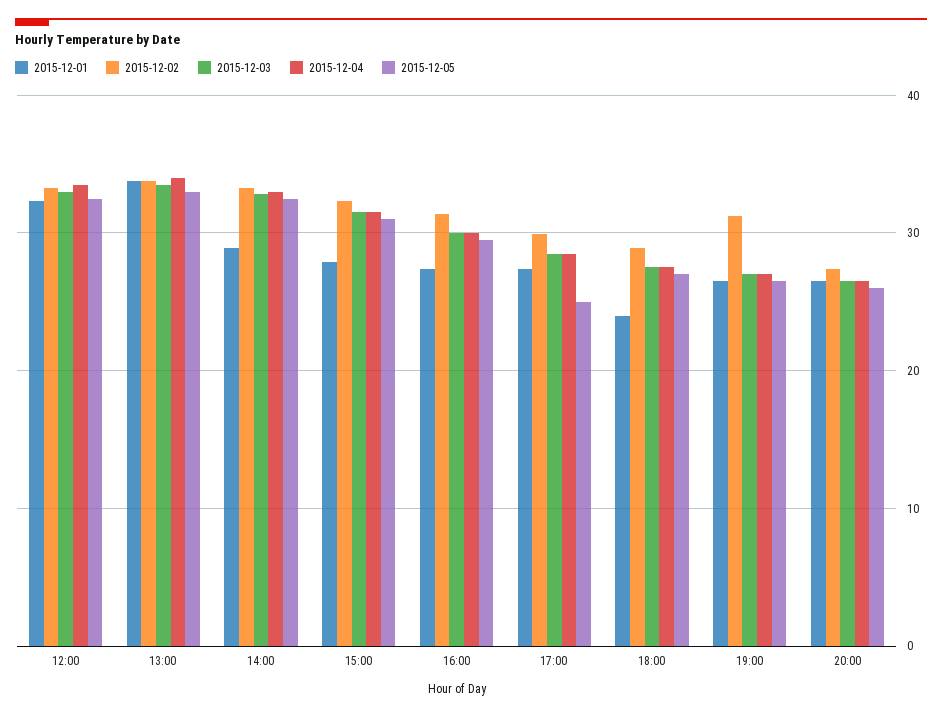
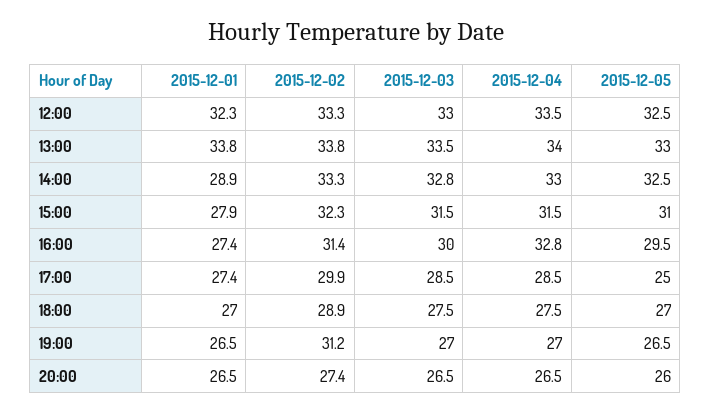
  {
    "2015-12-01": {
      "12:00": 32.3,
      "13:00": 33.8,
      "14:00": 28.9,
      "15:00": 27.9,
      "16:00": 27.4,
      "17:00": 27.4,
-     "18:00": 24,
+     "18:00": 27,
      "19:00": 26.5,
      "20:00": 26.5
    },
    "2015-12-02": {
      "12:00": 33.3,
      "13:00": 33.8,
      "14:00": 33.3,
      "15:00": 32.3,
      "16:00": 31.4,
      "17:00": 29.9,
      "18:00": 28.9,
      "19:00": 31.2,
      "20:00": 27.4
    },
    "2015-12-03": {
      "12:00": 33,
      "13:00": 33.5,
      "14:00": 32.8,
      "15:00": 31.5,
      "16:00": 30,
      "17:00": 28.5,
      "18:00": 27.5,
      "19:00": 27,
      "20:00": 26.5
    },
    "2015-12-04": {
      "12:00": 33.5,
      "13:00": 34,
      "14:00": 33,
      "15:00": 31.5,
-     "16:00": 30,
+     "16:00": 32.8,
      "17:00": 28.5,
      "18:00": 27.5,
      "19:00": 27,
      "20:00": 26.5
    },
    "2015-12-05": {
      "12:00": 32.5,
      "13:00": 33,
      "14:00": 32.5,
      "15:00": 31,
      "16:00": 29.5,
      "17:00": 25,
      "18:00": 27,
      "19:00": 26.5,
      "20:00": 26
    }
  }

